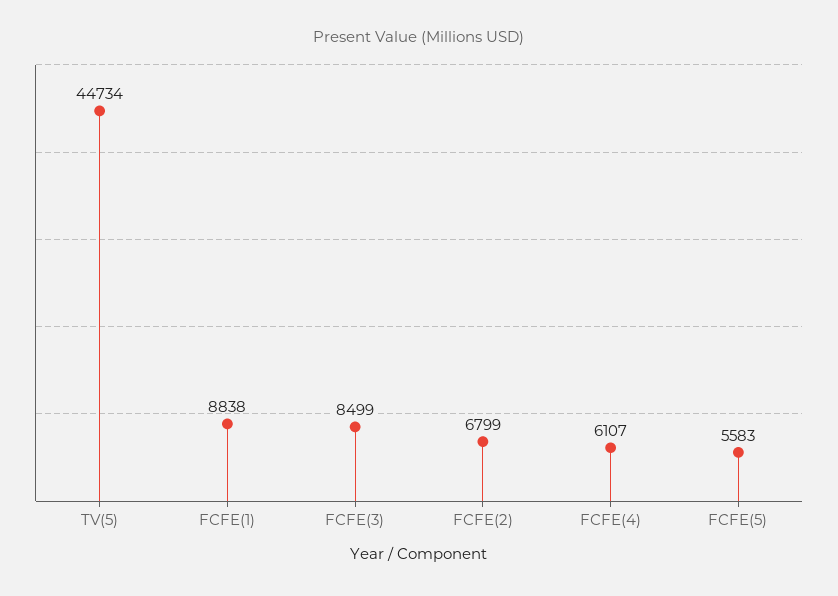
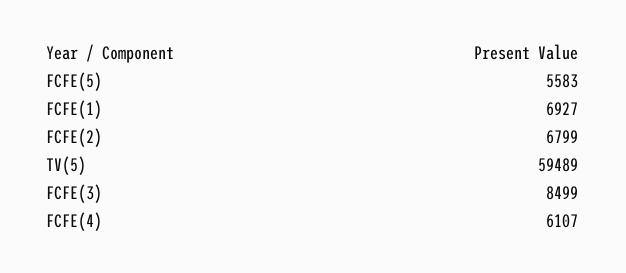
  {
-   "TV(5)": 44734,
+   "TV(5)": 59489,
-   "FCFE(1)": 8838,
+   "FCFE(1)": 6927,
    "FCFE(3)": 8499,
    "FCFE(2)": 6799,
    "FCFE(4)": 6107,
    "FCFE(5)": 5583
  }

